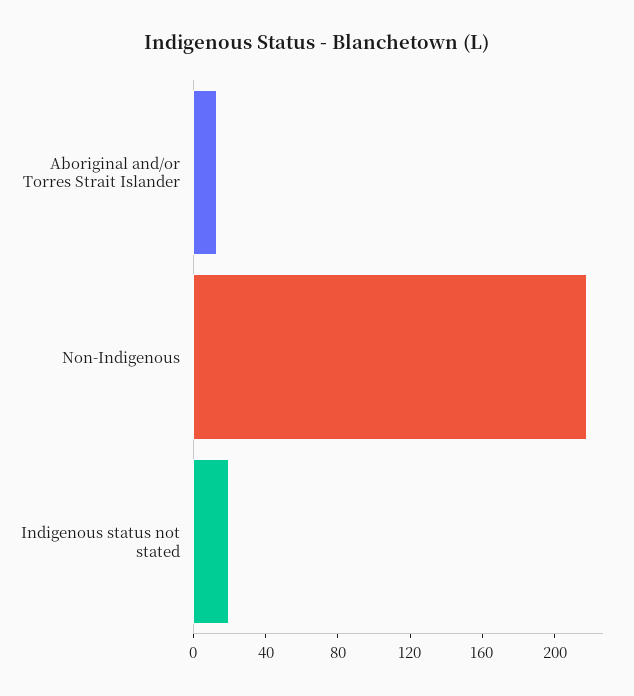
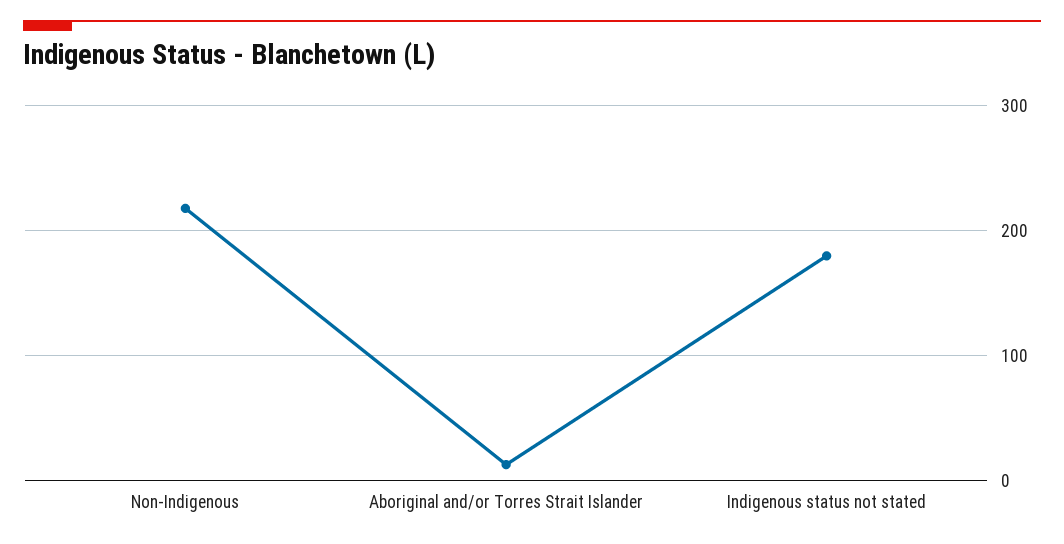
  {
    "Aboriginal and/or Torres Strait Islander": 10,
    "Non-Indigenous": 220,
-   "Indigenous status not stated": 20
+   "Indigenous status not stated": 180
  }

